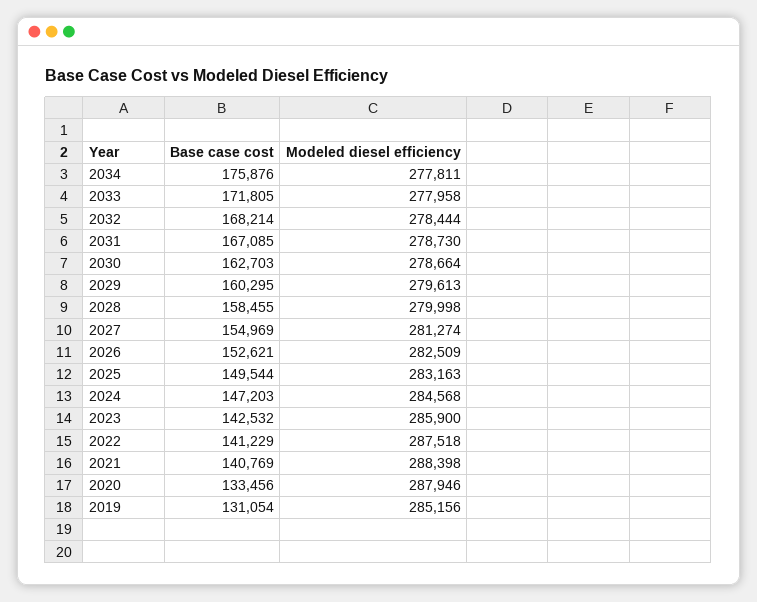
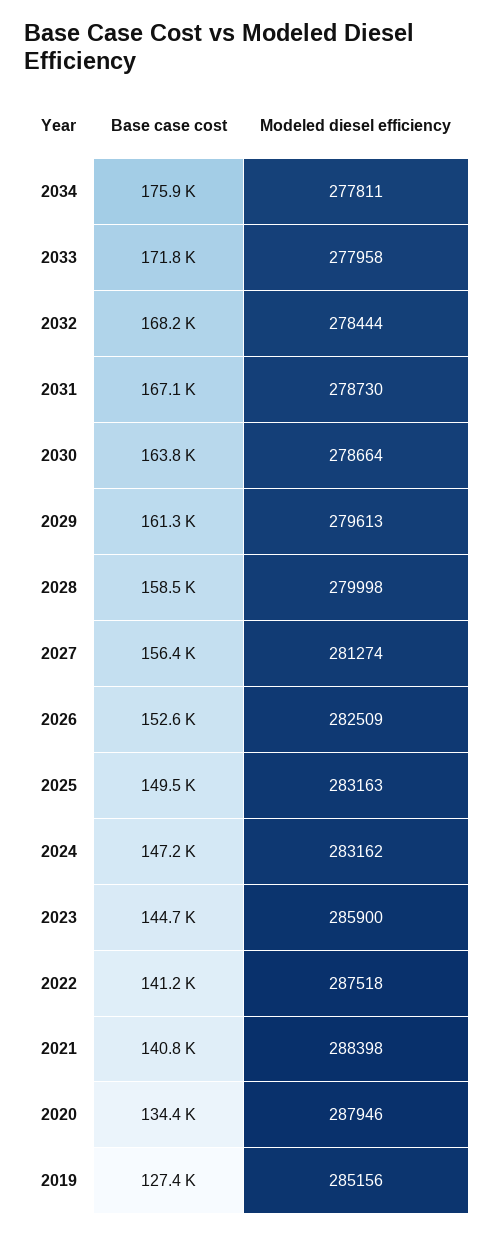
  {
    "Base case cost": {
      "2034": 175876,
      "2033": 171805,
      "2032": 168214,
      "2031": 167085,
-     "2030": 162703,
+     "2030": 163800,
-     "2029": 160295,
+     "2029": 161300,
      "2028": 158455,
-     "2027": 154969,
+     "2027": 156400,
      "2026": 152621,
      "2025": 149544,
      "2024": 147203,
-     "2023": 142532,
+     "2023": 144700,
      "2022": 141229,
      "2021": 140769,
-     "2020": 133456,
+     "2020": 134400,
-     "2019": 131054
+     "2019": 127400
    },
    "Modeled diesel efficiency": {
      "2034": 277811,
      "2033": 277958,
      "2032": 278444,
      "2031": 278730,
      "2030": 278664,
      "2029": 279613,
      "2028": 279998,
      "2027": 281274,
      "2026": 282509,
      "2025": 283163,
-     "2024": 284568,
+     "2024": 283162,
      "2023": 285900,
      "2022": 287518,
      "2021": 288398,
      "2020": 287946,
      "2019": 285156
    }
  }

